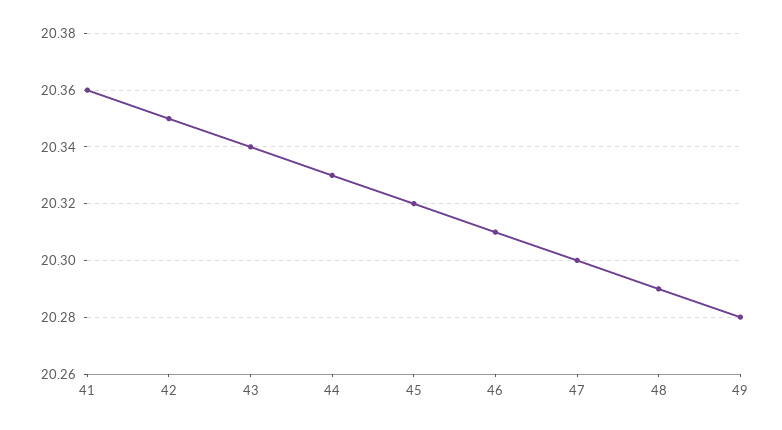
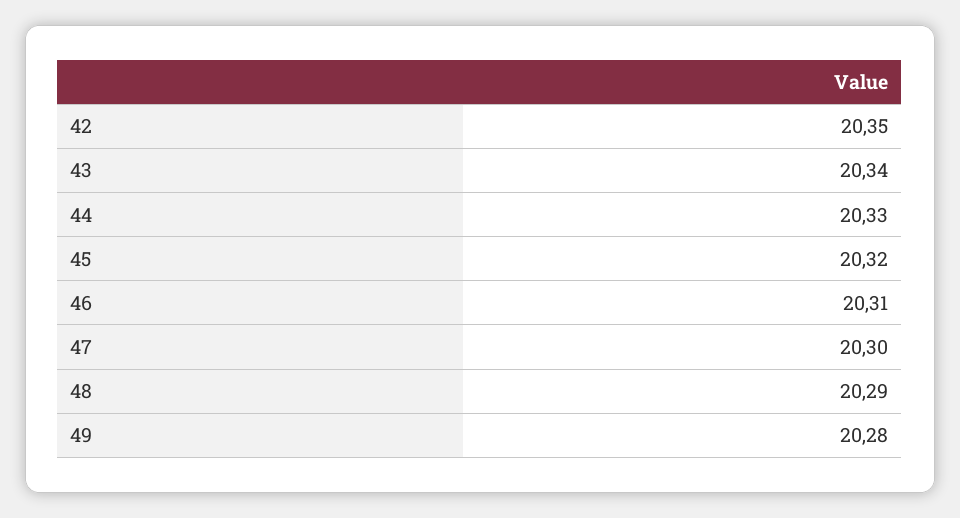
  {
-   "41": 20.36,
    "42": 20.35,
    "43": 20.34,
    "44": 20.33,
    "45": 20.32,
    "46": 20.31,
    "47": 20.3,
    "48": 20.29,
    "49": 20.28
  }

